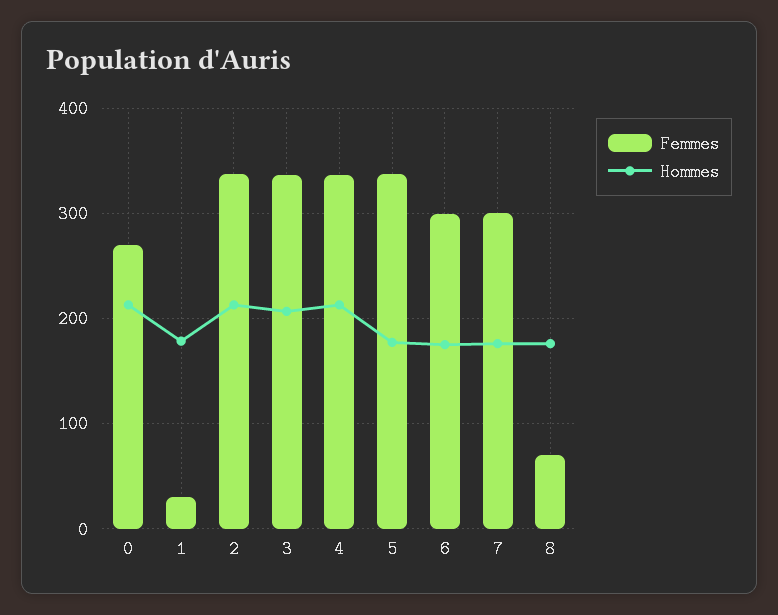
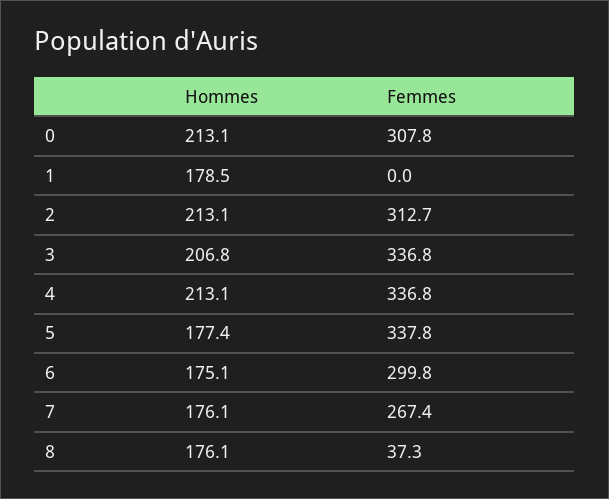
  {
    "Femmes": {
-     "0": 270,
+     "0": 307.8,
-     "1": 30,
+     "1": 0,
-     "2": 340,
+     "2": 312.7,
      "3": 336.8,
      "4": 336.8,
      "5": 337.8,
      "6": 299.8,
-     "7": 300,
+     "7": 267.4,
-     "8": 70
+     "8": 37.3
    },
    "Hommes": {
      "0": 213.1,
      "1": 178.5,
      "2": 213.1,
      "3": 206.8,
      "4": 213.1,
      "5": 177.4,
      "6": 175.1,
      "7": 176.1,
      "8": 176.1
    }
  }

